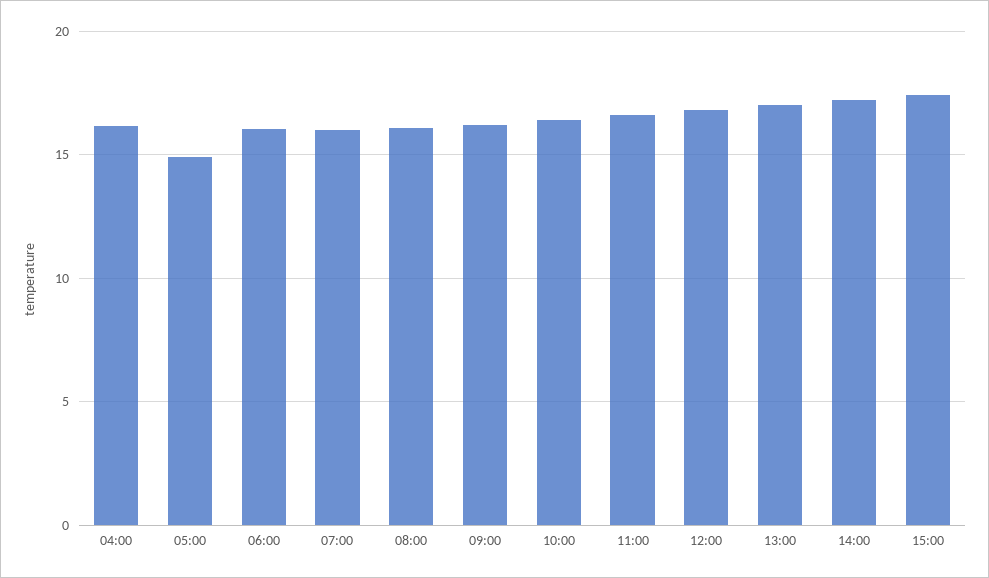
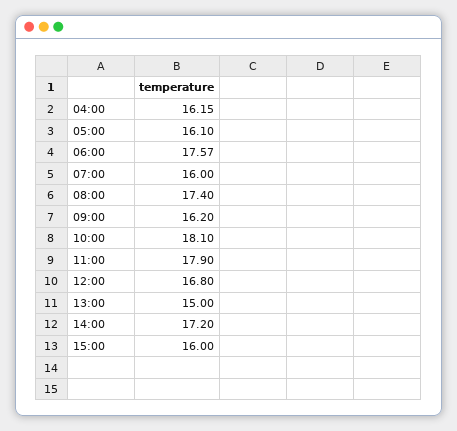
  {
    "04:00": 16.15,
-   "05:00": 15,
+   "05:00": 16.1,
-   "06:00": 16,
+   "06:00": 17.57,
    "07:00": 16,
-   "08:00": 16,
+   "08:00": 17.4,
    "09:00": 16.2,
-   "10:00": 16.5,
+   "10:00": 18.1,
-   "11:00": 16.5,
+   "11:00": 17.9,
    "12:00": 16.8,
-   "13:00": 17,
+   "13:00": 15,
    "14:00": 17.2,
-   "15:00": 17.5
+   "15:00": 16
  }

